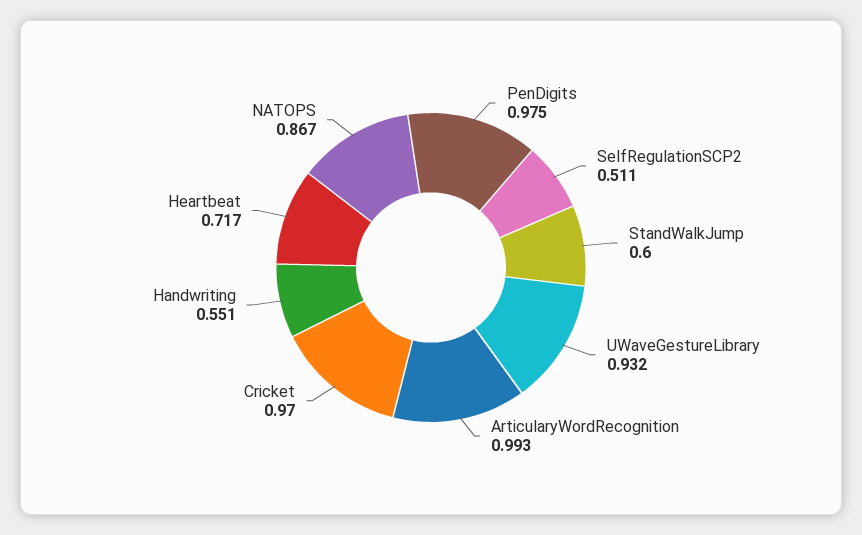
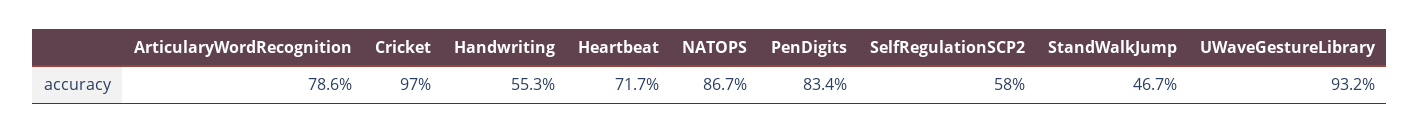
  {
-   "PenDigits": 0.975,
+   "PenDigits": 0.834,
-   "SelfRegulationSCP2": 0.511,
+   "SelfRegulationSCP2": 0.58,
-   "StandWalkJump": 0.6,
+   "StandWalkJump": 0.467,
    "UWaveGestureLibrary": 0.932,
-   "ArticularyWordRecognition": 0.993,
+   "ArticularyWordRecognition": 0.786,
    "Cricket": 0.97,
-   "Handwriting": 0.551,
+   "Handwriting": 0.553,
    "Heartbeat": 0.717,
    "NATOPS": 0.867
  }

